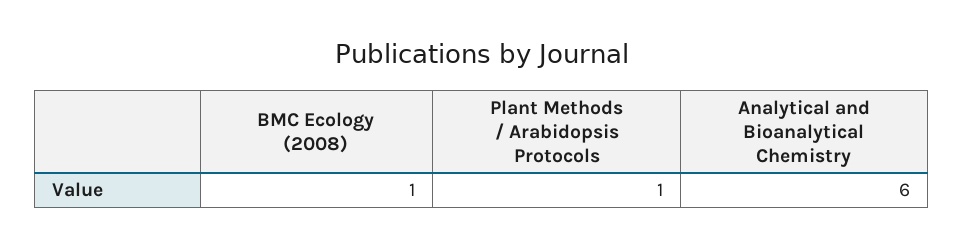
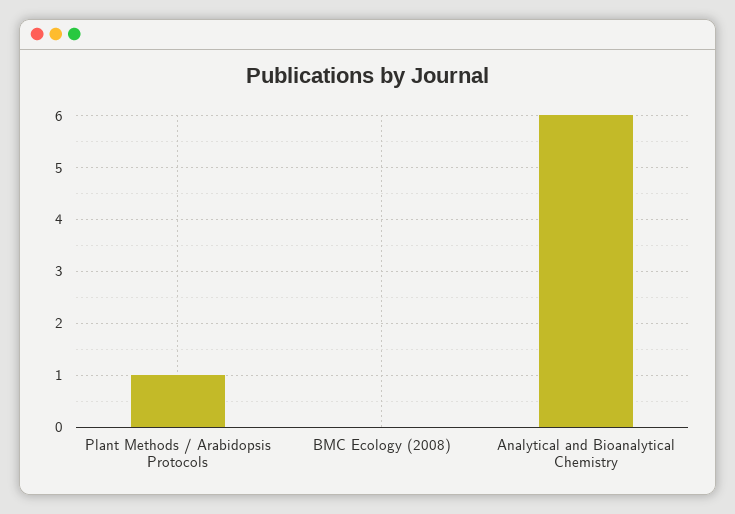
  {
-   "BMC Ecology (2008)": 1,
+   "BMC Ecology (2008)": 0,
    "Plant Methods / Arabidopsis Protocols": 1,
    "Analytical and Bioanalytical Chemistry": 6
  }

